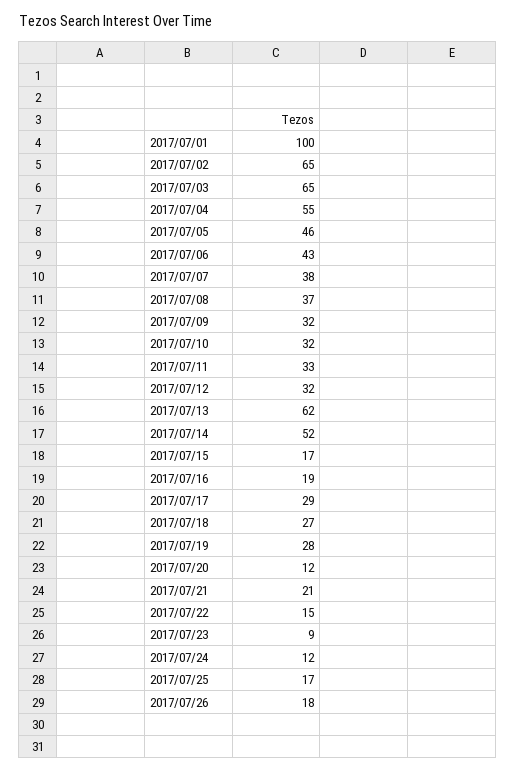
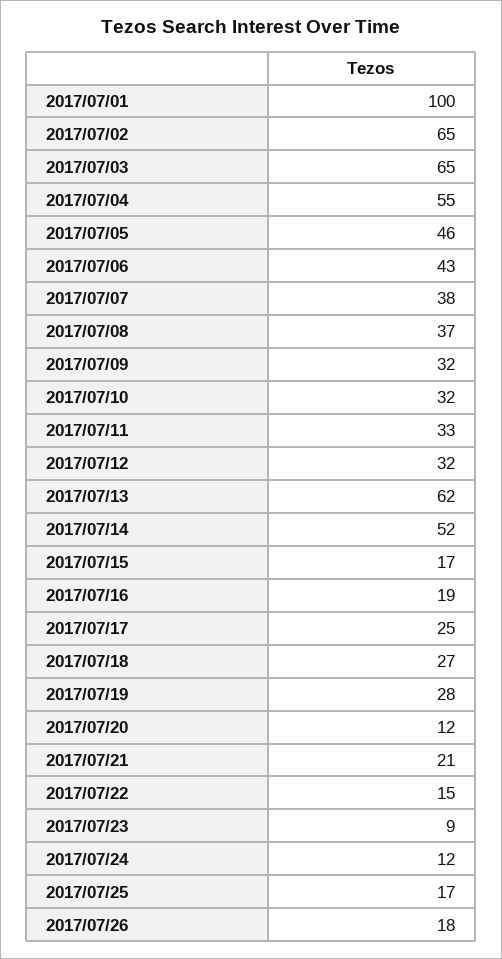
  {
    "2017/07/01": 100,
    "2017/07/02": 65,
    "2017/07/03": 65,
    "2017/07/04": 55,
    "2017/07/05": 46,
    "2017/07/06": 43,
    "2017/07/07": 38,
    "2017/07/08": 37,
    "2017/07/09": 32,
    "2017/07/10": 32,
    "2017/07/11": 33,
    "2017/07/12": 32,
    "2017/07/13": 62,
    "2017/07/14": 52,
    "2017/07/15": 17,
    "2017/07/16": 19,
-   "2017/07/17": 29,
+   "2017/07/17": 25,
    "2017/07/18": 27,
    "2017/07/19": 28,
    "2017/07/20": 12,
    "2017/07/21": 21,
    "2017/07/22": 15,
    "2017/07/23": 9,
    "2017/07/24": 12,
    "2017/07/25": 17,
    "2017/07/26": 18
  }

